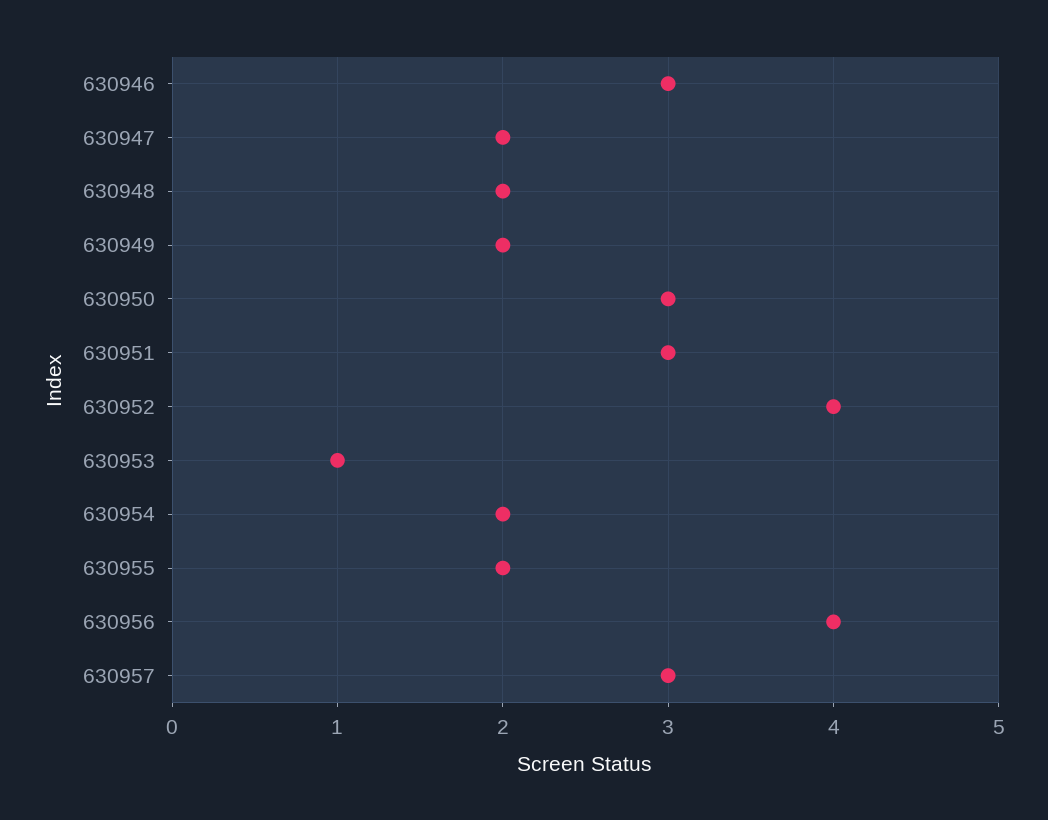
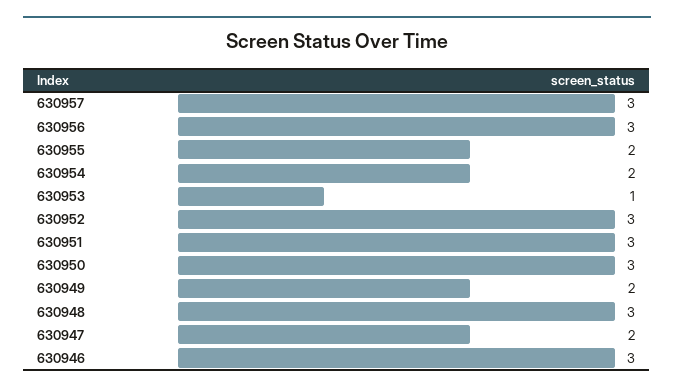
  {
    "630946": 3,
    "630947": 2,
-   "630948": 2,
+   "630948": 3,
    "630949": 2,
    "630950": 3,
    "630951": 3,
-   "630952": 4,
+   "630952": 3,
    "630953": 1,
    "630954": 2,
    "630955": 2,
-   "630956": 4,
+   "630956": 3,
    "630957": 3
  }

